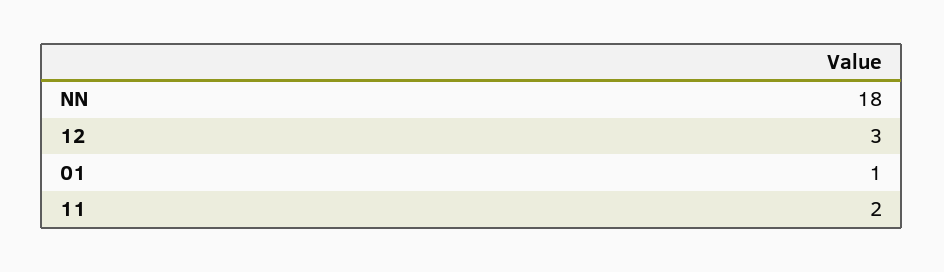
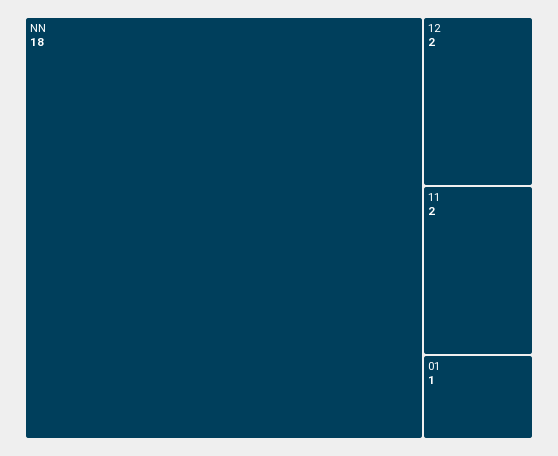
  {
    "NN": 18,
-   "12": 3,
+   "12": 2,
    "01": 1,
    "11": 2
  }

